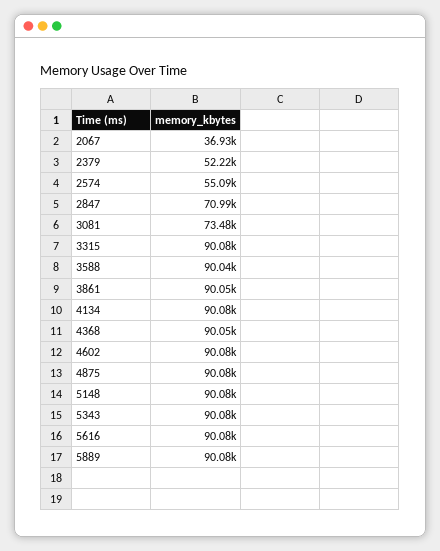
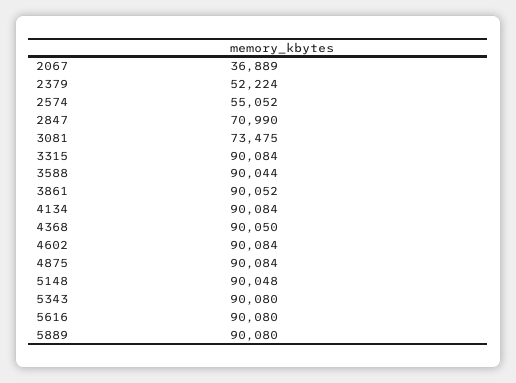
  {
-   "2067": 36930,
+   "2067": 36889,
    "2379": 52224,
-   "2574": 55090,
+   "2574": 55052,
    "2847": 70990,
    "3081": 73475,
    "3315": 90084,
    "3588": 90044,
    "3861": 90052,
    "4134": 90084,
    "4368": 90050,
    "4602": 90084,
    "4875": 90084,
-   "5148": 90080,
+   "5148": 90048,
    "5343": 90080,
    "5616": 90080,
    "5889": 90080
  }

